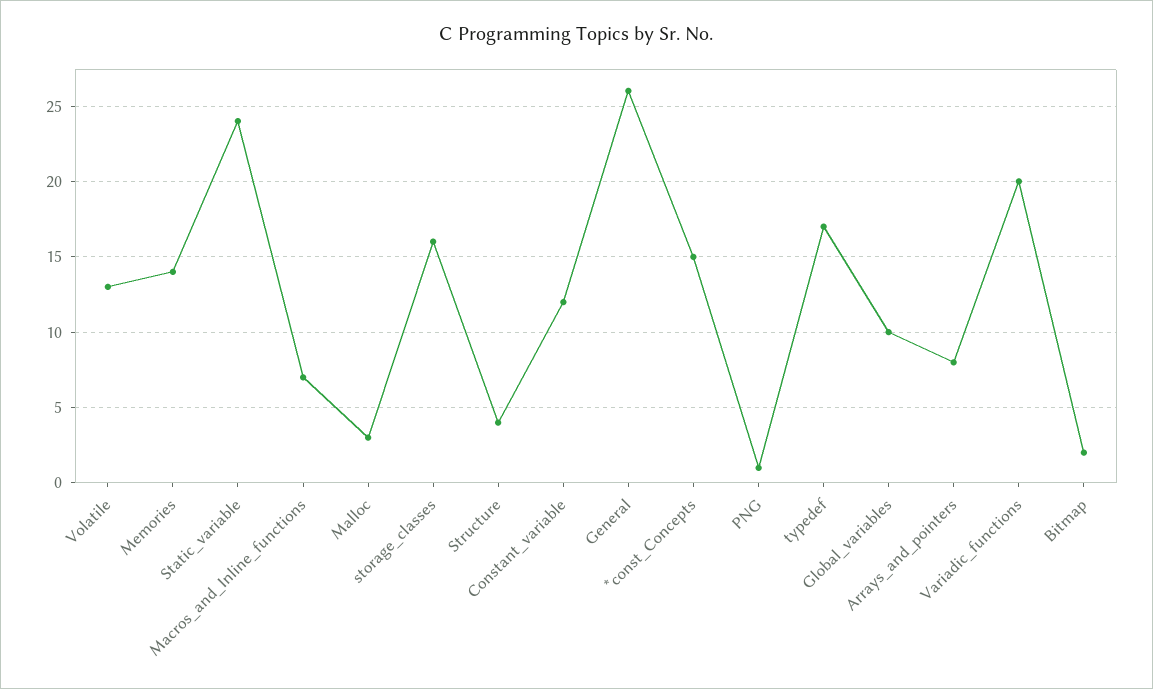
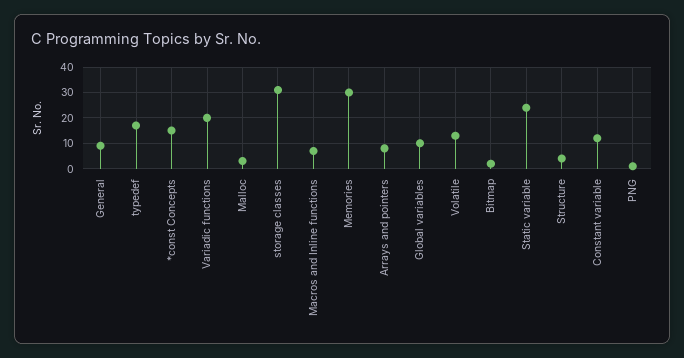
  {
    "Volatile": 13,
-   "Memories": 14,
+   "Memories": 30,
    "Static_variable": 24,
    "Macros_and_Inline_functions": 7,
    "Malloc": 3,
-   "storage_classes": 16,
+   "storage_classes": 30,
    "Structure": 4,
    "Constant_variable": 12,
-   "General": 26,
+   "General": 10,
    "*const_Concepts": 15,
    "PNG": 1,
    "typedef": 17,
    "Global_variables": 10,
    "Arrays_and_pointers": 8,
    "Variadic_functions": 20,
    "Bitmap": 2
  }

